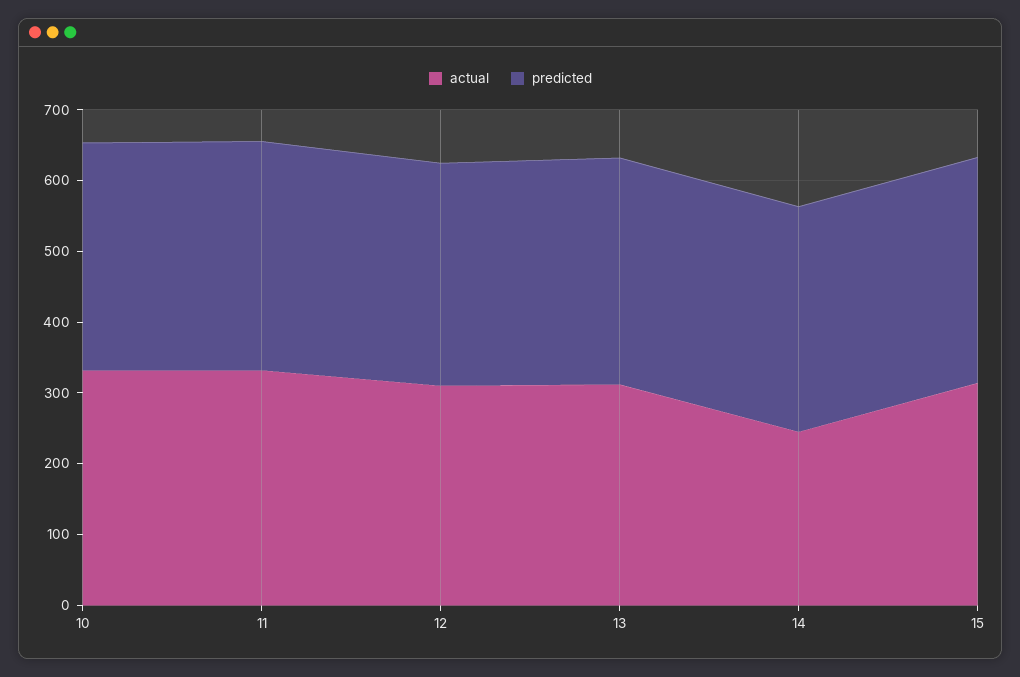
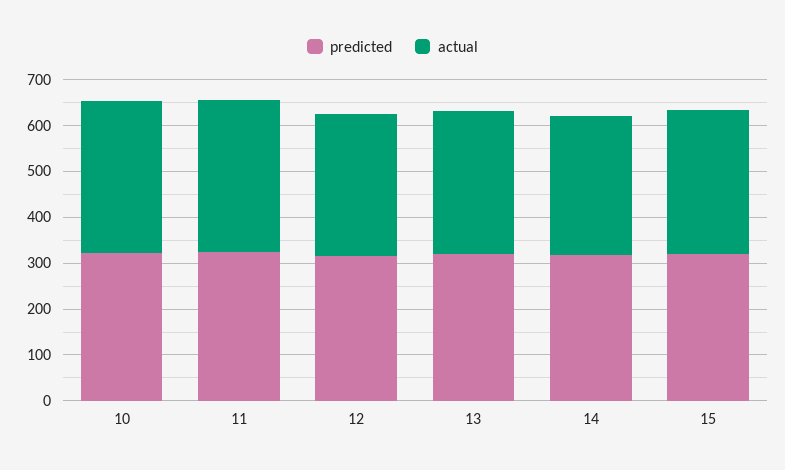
  {
    "actual": {
      "10": 340,
      "11": 340,
      "12": 320,
      "13": 320,
-     "14": 240,
+     "14": 300,
      "15": 320
    },
    "predicted": {
      "10": 320,
      "11": 320,
      "12": 320,
      "13": 320,
      "14": 320,
      "15": 320
    }
  }

